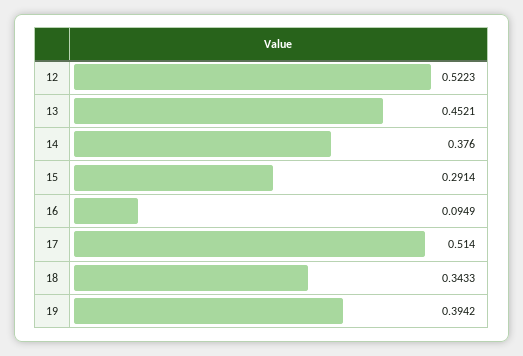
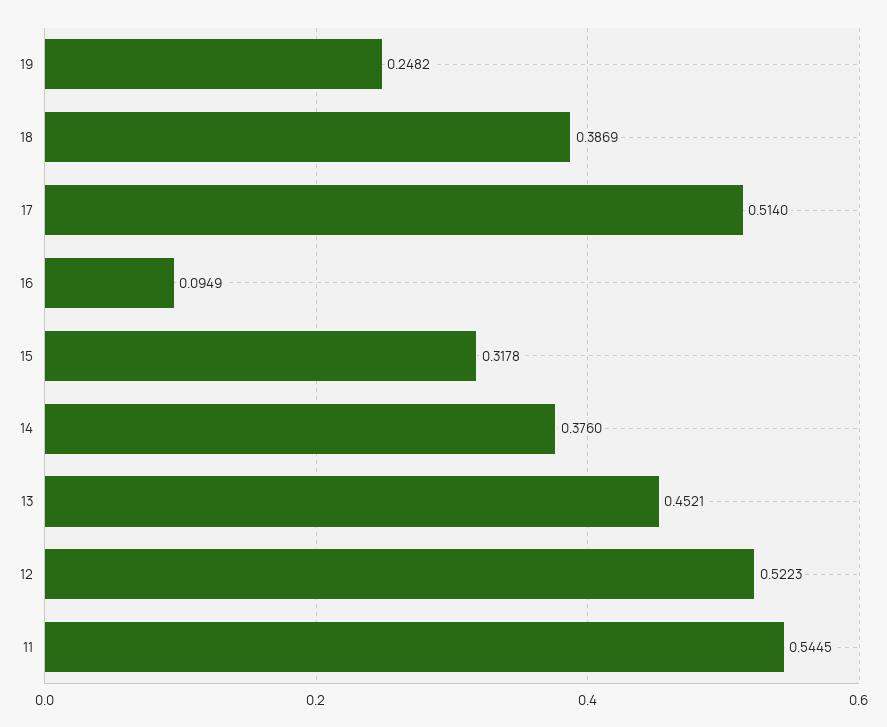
  {
    "12": 0.5223,
    "13": 0.4521,
    "14": 0.376,
-   "15": 0.2914,
+   "15": 0.3178,
    "16": 0.0949,
    "17": 0.514,
-   "18": 0.3433,
+   "18": 0.3869,
-   "19": 0.3942
+   "19": 0.2482,
+   "11": 0.5445
  }

